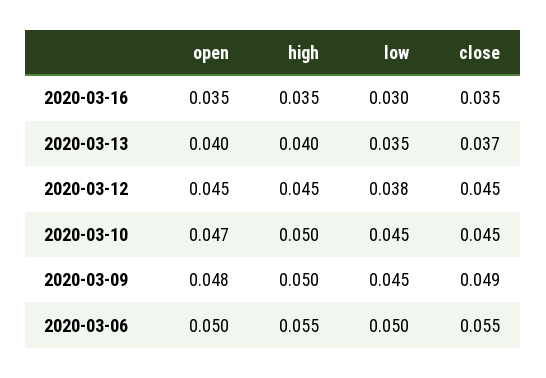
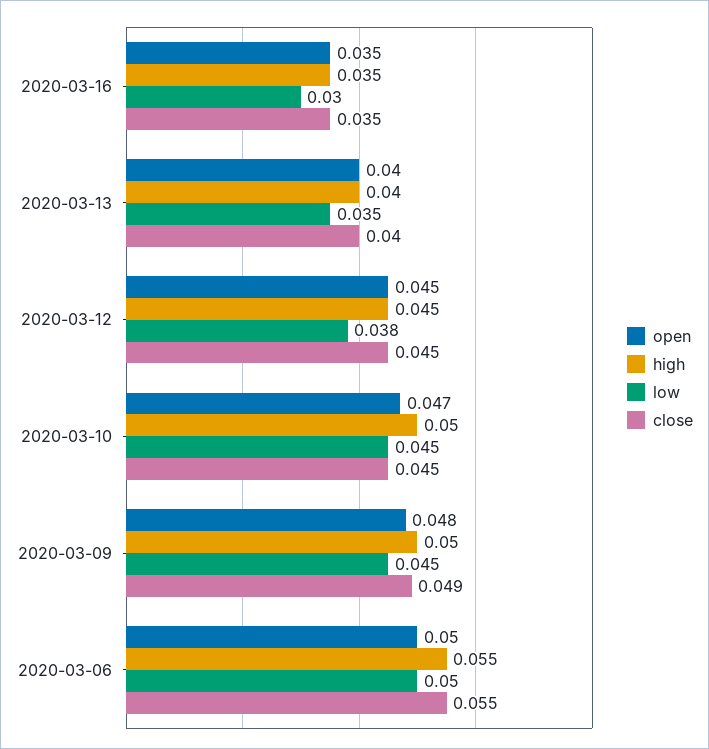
  {
    "open": {
      "2020-03-16": 0.035,
      "2020-03-13": 0.04,
      "2020-03-12": 0.045,
      "2020-03-10": 0.047,
      "2020-03-09": 0.048,
      "2020-03-06": 0.05
    },
    "high": {
      "2020-03-16": 0.035,
      "2020-03-13": 0.04,
      "2020-03-12": 0.045,
      "2020-03-10": 0.05,
      "2020-03-09": 0.05,
      "2020-03-06": 0.055
    },
    "low": {
      "2020-03-16": 0.03,
      "2020-03-13": 0.035,
      "2020-03-12": 0.038,
      "2020-03-10": 0.045,
      "2020-03-09": 0.045,
      "2020-03-06": 0.05
    },
    "close": {
      "2020-03-16": 0.035,
-     "2020-03-13": 0.037,
+     "2020-03-13": 0.04,
      "2020-03-12": 0.045,
      "2020-03-10": 0.045,
      "2020-03-09": 0.049,
      "2020-03-06": 0.055
    }
  }

